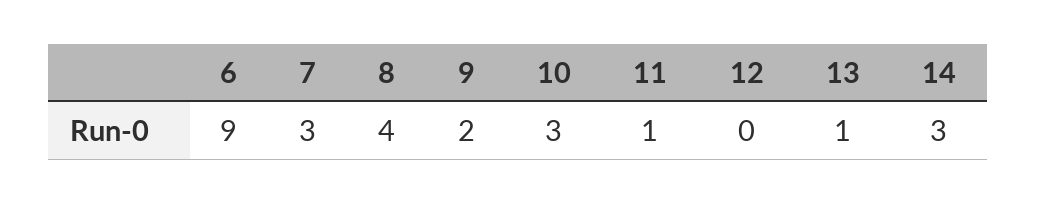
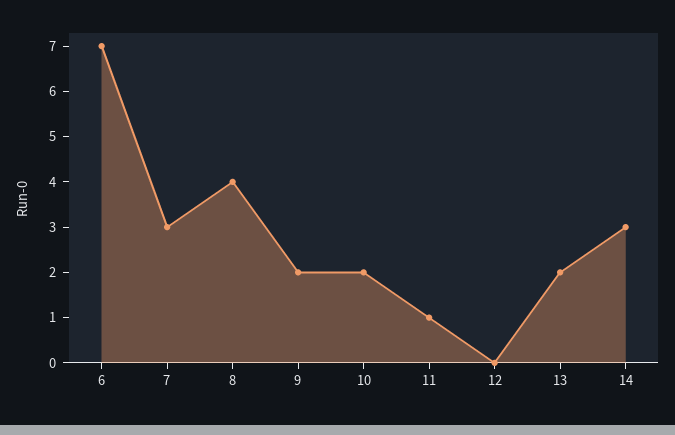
  {
-   "6": 9,
+   "6": 7,
    "7": 3,
    "8": 4,
    "9": 2,
-   "10": 3,
+   "10": 2,
    "11": 1,
    "12": 0,
-   "13": 1,
+   "13": 2,
    "14": 3
  }

